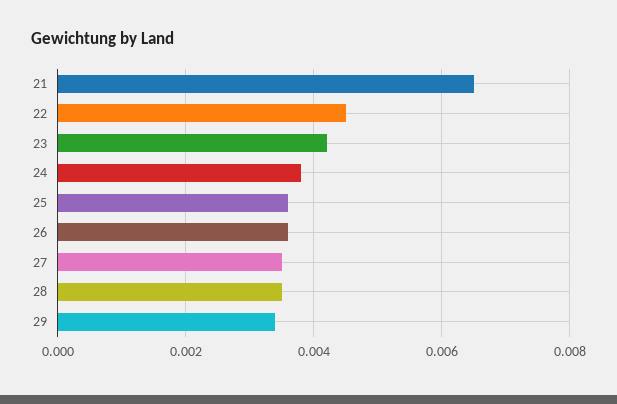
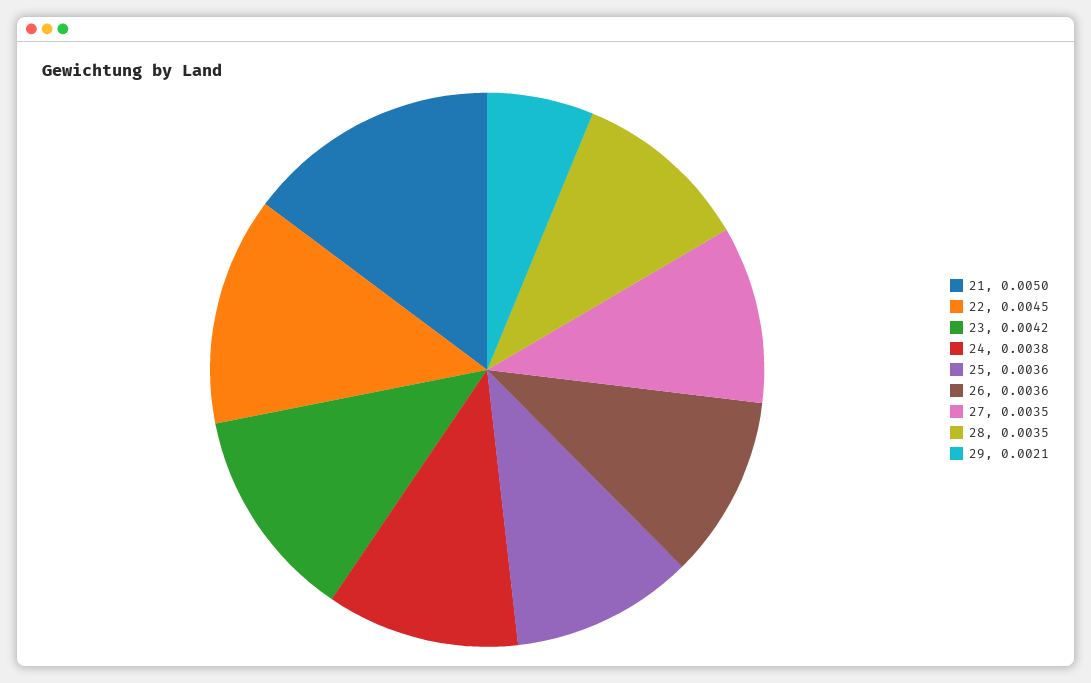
  {
-   "21": 0.0065,
+   "21": 0.005,
    "22": 0.0045,
    "23": 0.0042,
    "24": 0.0038,
    "25": 0.0036,
    "26": 0.0036,
    "27": 0.0035,
    "28": 0.0035,
-   "29": 0.0035
+   "29": 0.0021
  }

